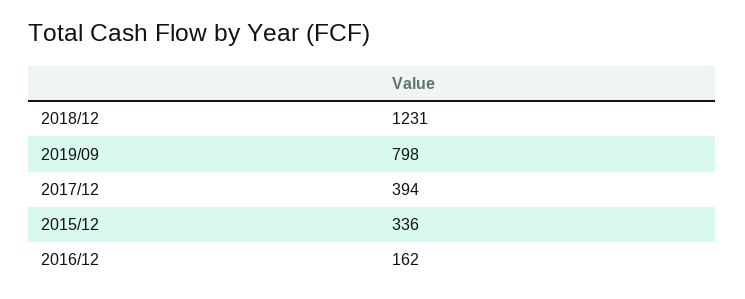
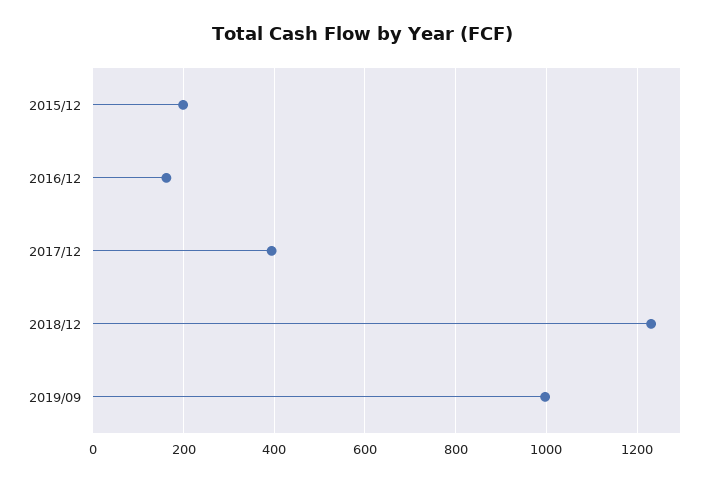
  {
    "2018/12": 1231,
-   "2019/09": 798,
+   "2019/09": 1000,
    "2017/12": 394,
-   "2015/12": 336,
+   "2015/12": 200,
    "2016/12": 162
  }

